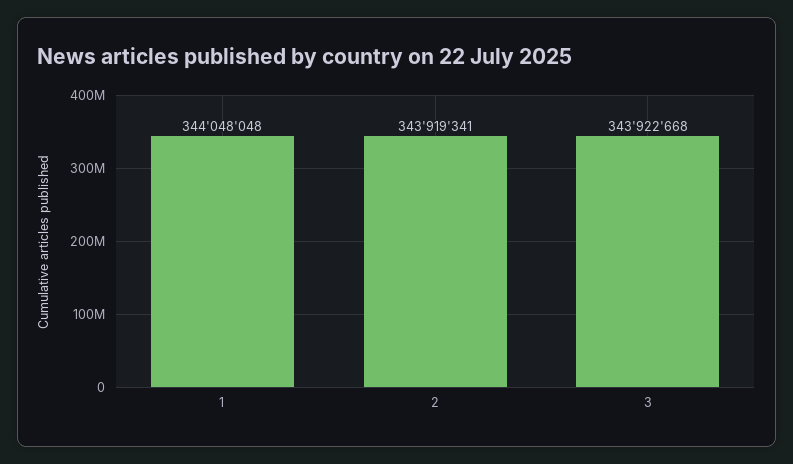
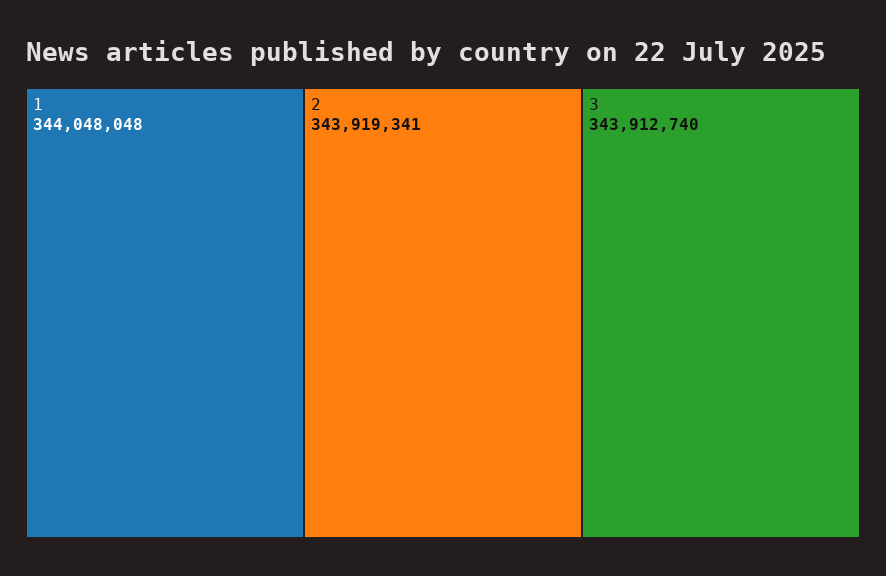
  {
    "1": 344048048,
    "2": 343919341,
-   "3": 343922668
+   "3": 343912740
  }

